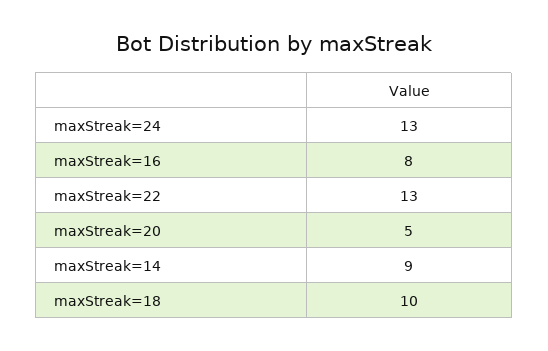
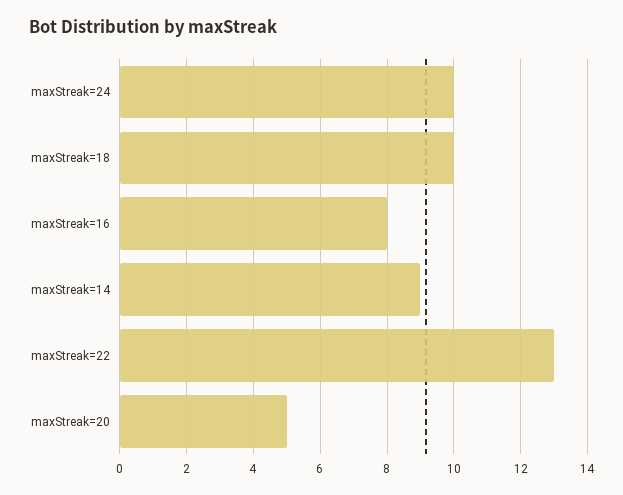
  {
-   "maxStreak=24": 13,
+   "maxStreak=24": 10,
    "maxStreak=16": 8,
    "maxStreak=22": 13,
    "maxStreak=20": 5,
    "maxStreak=14": 9,
    "maxStreak=18": 10
  }

